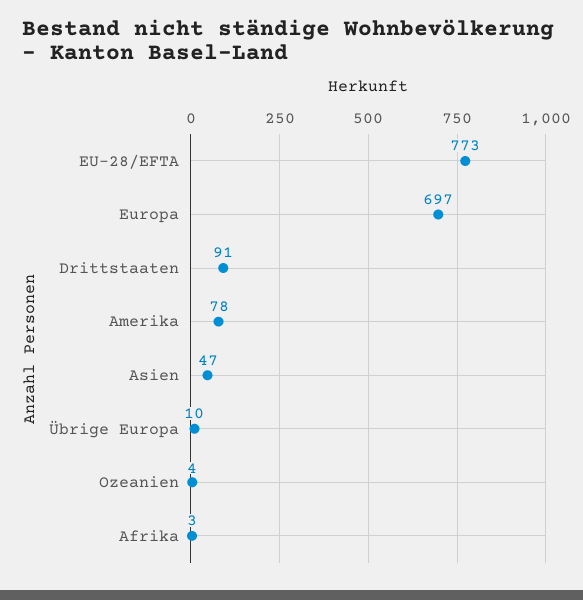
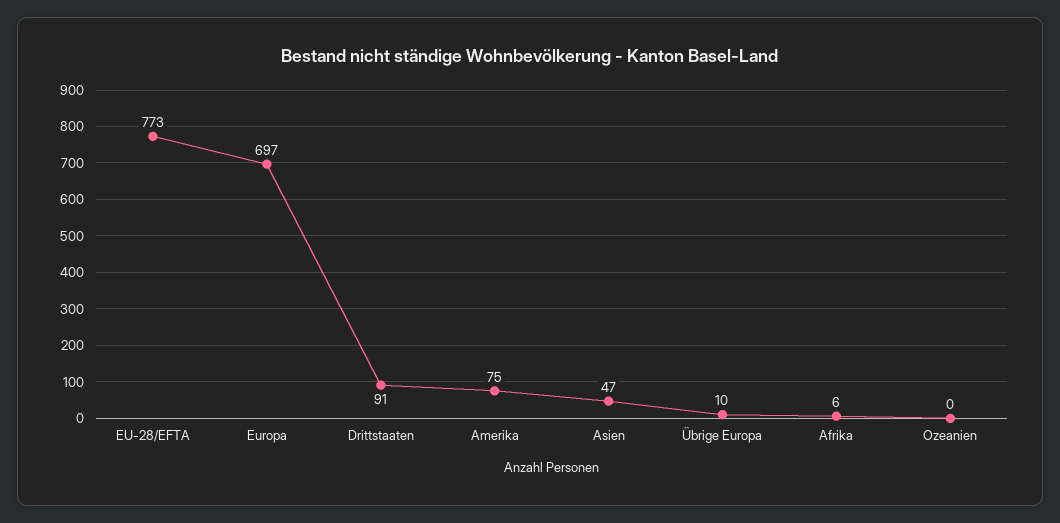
  {
    "EU-28/EFTA": 773,
    "Europa": 697,
    "Drittstaaten": 91,
-   "Amerika": 78,
+   "Amerika": 75,
    "Asien": 47,
    "Übrige Europa": 10,
-   "Ozeanien": 4,
+   "Ozeanien": 0,
-   "Afrika": 3
+   "Afrika": 6
  }

